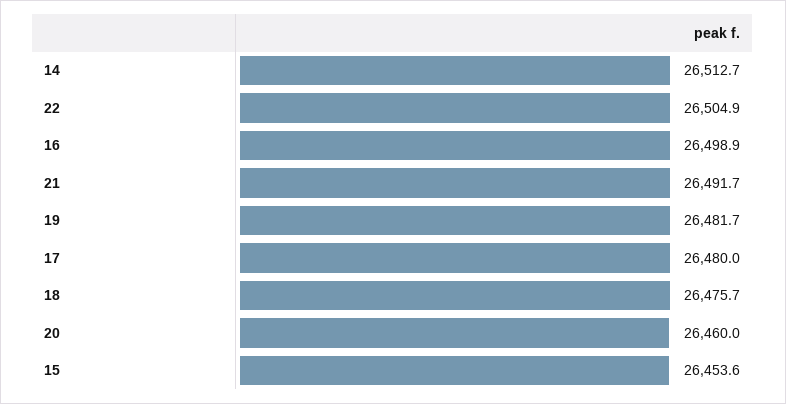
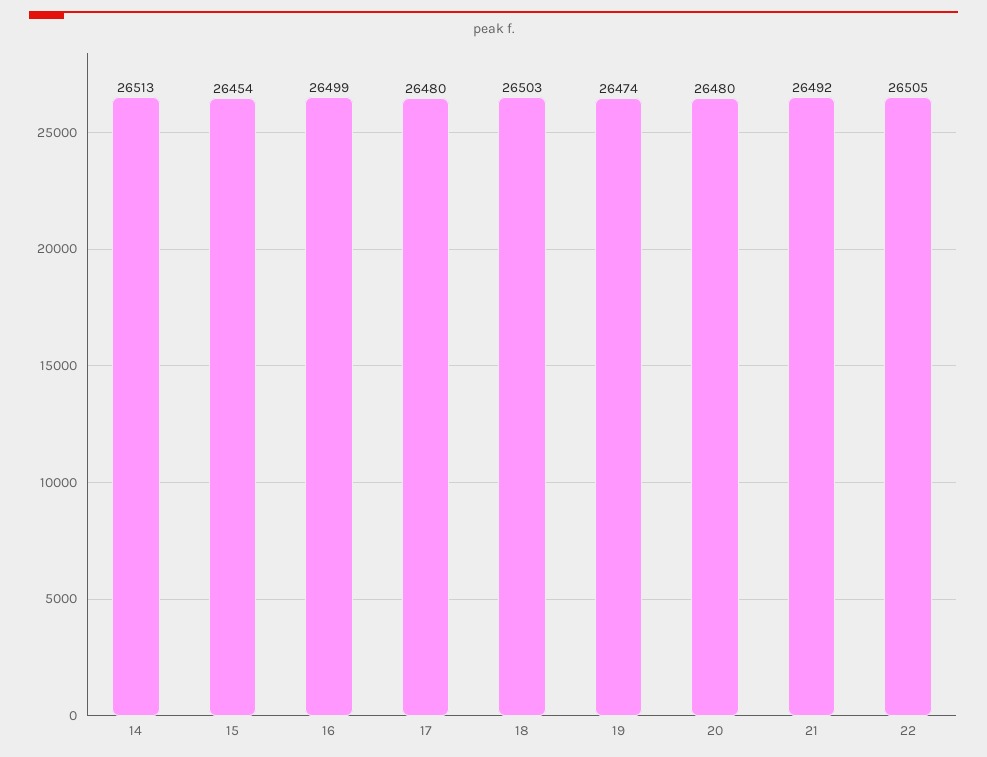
  {
    "14": 26512.7,
    "22": 26504.9,
    "16": 26498.9,
    "21": 26491.7,
-   "19": 26481.7,
+   "19": 26474,
    "17": 26480,
-   "18": 26475.7,
+   "18": 26503,
-   "20": 26460,
+   "20": 26480,
    "15": 26453.6
  }

